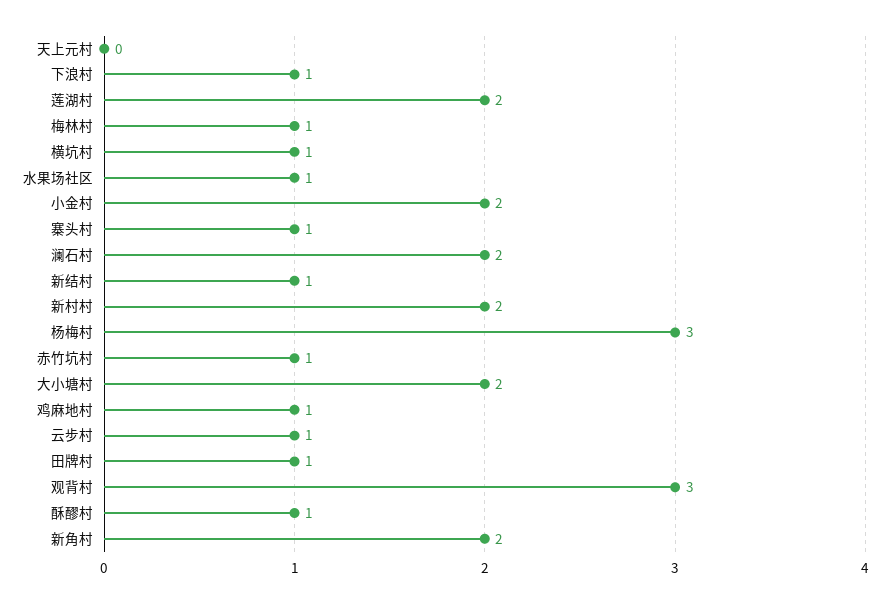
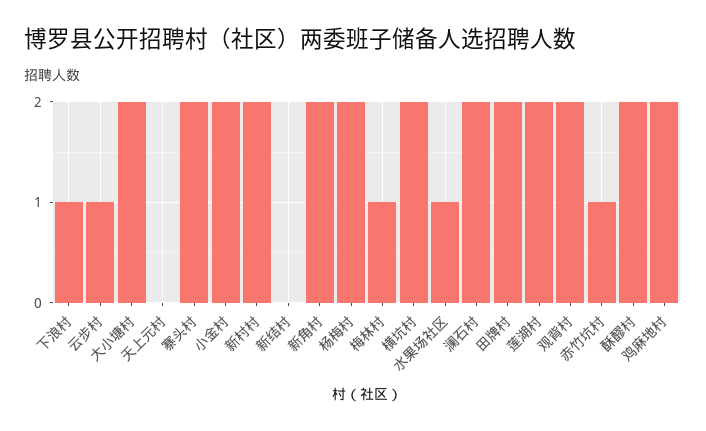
  {
    "天上元村": 0,
    "下浪村": 1,
    "莲湖村": 2,
    "梅林村": 1,
-   "横坑村": 1,
+   "横坑村": 2,
    "水果场社区": 1,
    "小金村": 2,
-   "寨头村": 1,
+   "寨头村": 2,
    "澜石村": 2,
-   "新结村": 1,
+   "新结村": 0,
    "新村村": 2,
-   "杨梅村": 3,
+   "杨梅村": 2,
    "赤竹坑村": 1,
    "大小塘村": 2,
-   "鸡麻地村": 1,
+   "鸡麻地村": 2,
    "云步村": 1,
-   "田牌村": 1,
+   "田牌村": 2,
-   "观背村": 3,
+   "观背村": 2,
-   "酥醪村": 1,
+   "酥醪村": 2,
    "新角村": 2
  }

